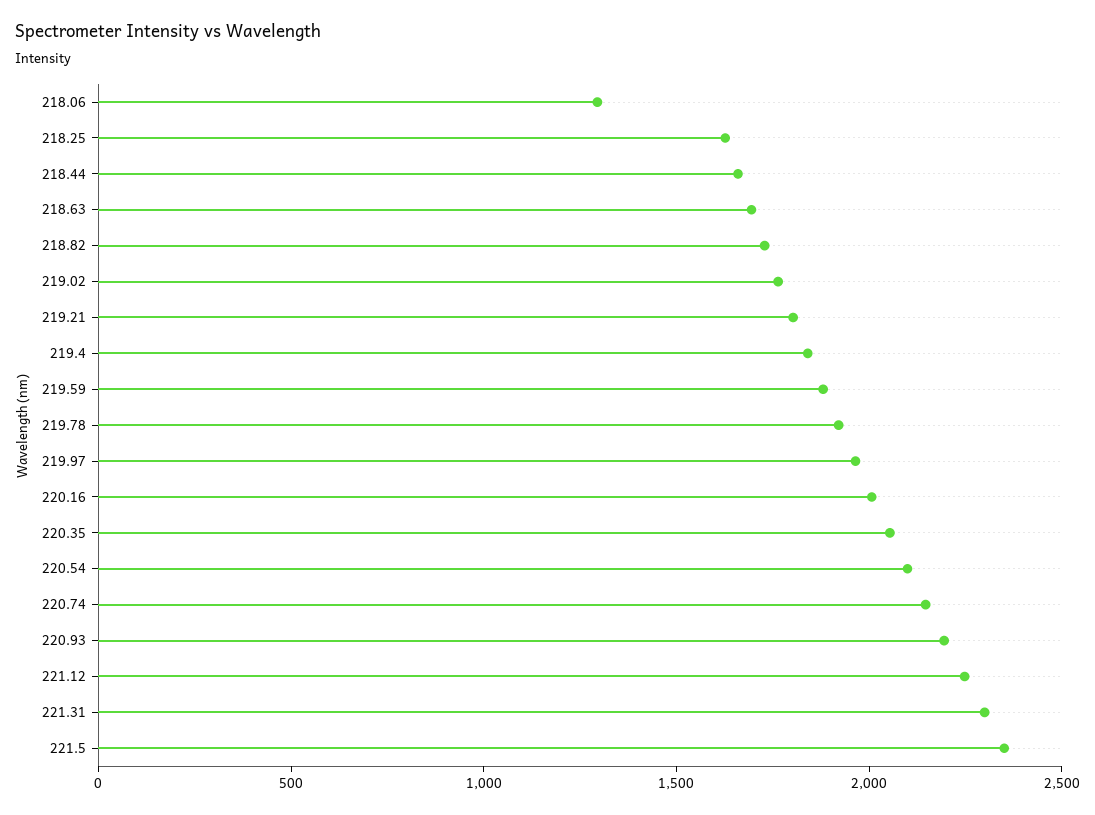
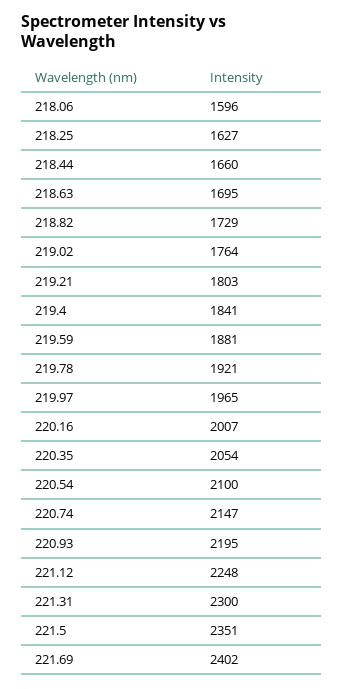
  {
-   "218.06": 1300,
+   "218.06": 1596,
    "218.25": 1627,
    "218.44": 1660,
    "218.63": 1695,
    "218.82": 1729,
    "219.02": 1764,
    "219.21": 1803,
    "219.4": 1841,
    "219.59": 1881,
    "219.78": 1921,
    "219.97": 1965,
    "220.16": 2007,
    "220.35": 2054,
    "220.54": 2100,
    "220.74": 2147,
    "220.93": 2195,
    "221.12": 2248,
    "221.31": 2300,
-   "221.5": 2351
+   "221.5": 2351,
+   "221.69": 2402
  }

